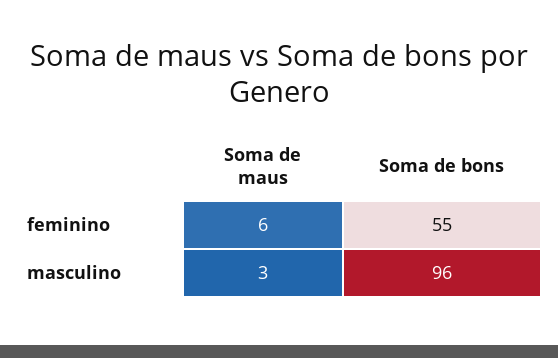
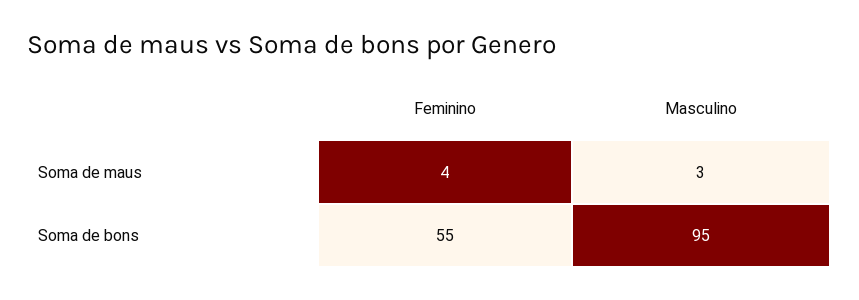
  {
    "Soma de maus": {
-     "feminino": 6,
+     "feminino": 4,
      "masculino": 3
    },
    "Soma de bons": {
      "feminino": 55,
-     "masculino": 96
+     "masculino": 95
    }
  }

